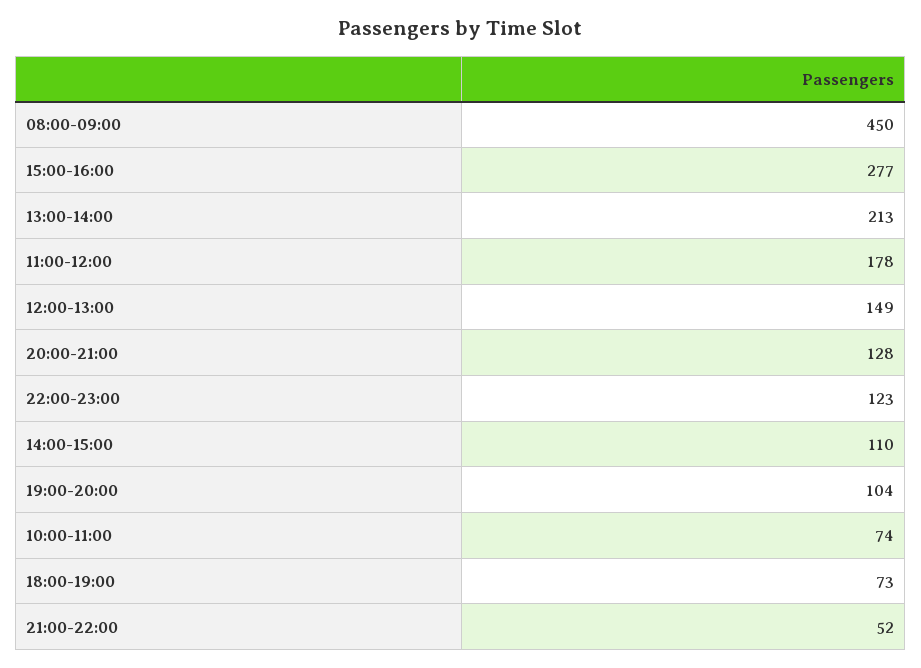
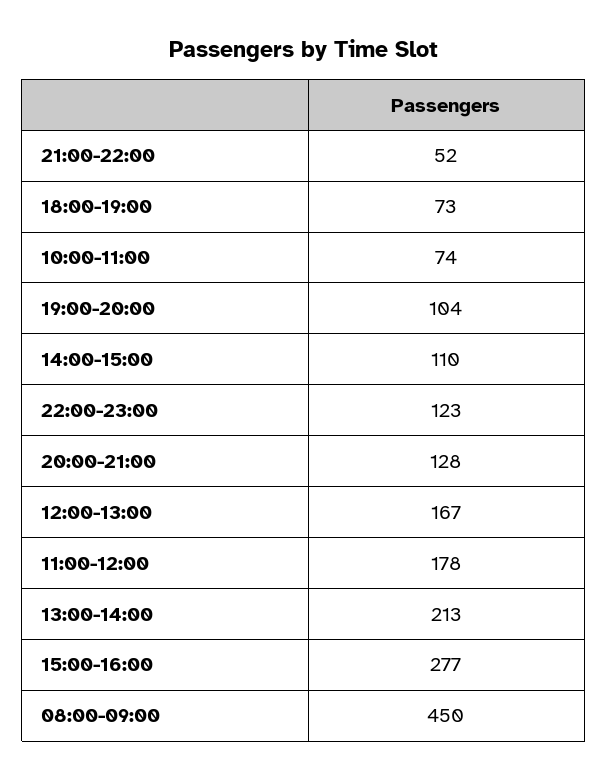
  {
    "08:00-09:00": 450,
    "15:00-16:00": 277,
    "13:00-14:00": 213,
    "11:00-12:00": 178,
-   "12:00-13:00": 149,
+   "12:00-13:00": 167,
    "20:00-21:00": 128,
    "22:00-23:00": 123,
    "14:00-15:00": 110,
    "19:00-20:00": 104,
    "10:00-11:00": 74,
    "18:00-19:00": 73,
    "21:00-22:00": 52
  }

